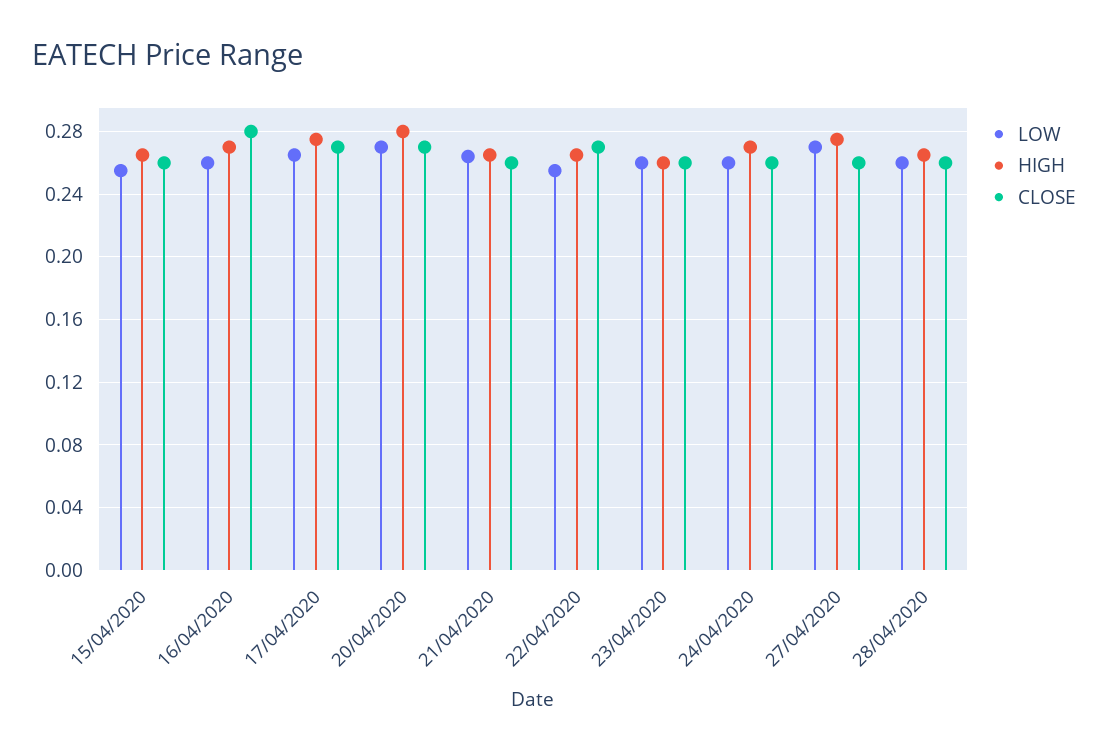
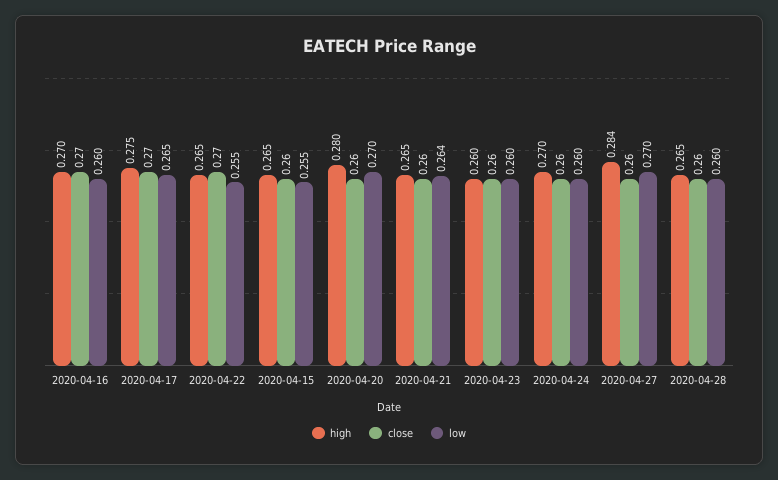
  {
    "LOW": {
      "15/04/2020": 0.255,
      "16/04/2020": 0.26,
      "17/04/2020": 0.265,
      "20/04/2020": 0.27,
      "21/04/2020": 0.264,
      "22/04/2020": 0.255,
      "23/04/2020": 0.26,
      "24/04/2020": 0.26,
      "27/04/2020": 0.27,
      "28/04/2020": 0.26
    },
    "HIGH": {
      "15/04/2020": 0.265,
      "16/04/2020": 0.27,
      "17/04/2020": 0.275,
      "20/04/2020": 0.28,
      "21/04/2020": 0.265,
      "22/04/2020": 0.265,
      "23/04/2020": 0.26,
      "24/04/2020": 0.27,
-     "27/04/2020": 0.275,
+     "27/04/2020": 0.284,
      "28/04/2020": 0.265
    },
    "CLOSE": {
      "15/04/2020": 0.26,
-     "16/04/2020": 0.28,
+     "16/04/2020": 0.27,
      "17/04/2020": 0.27,
-     "20/04/2020": 0.27,
+     "20/04/2020": 0.26,
      "21/04/2020": 0.26,
      "22/04/2020": 0.27,
      "23/04/2020": 0.26,
      "24/04/2020": 0.26,
      "27/04/2020": 0.26,
      "28/04/2020": 0.26
    }
  }

